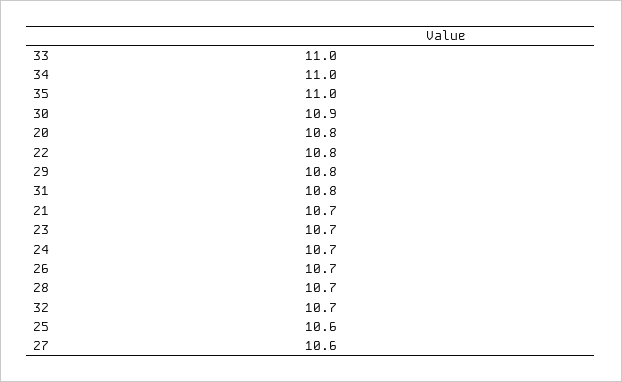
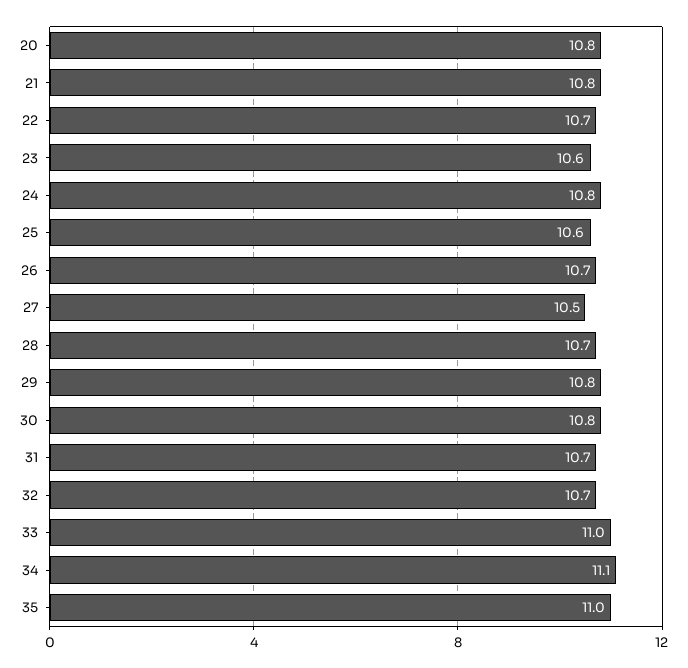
  {
    "33": 11,
-   "34": 11,
+   "34": 11.1,
    "35": 11,
-   "30": 10.9,
+   "30": 10.8,
    "20": 10.8,
-   "22": 10.8,
+   "22": 10.7,
    "29": 10.8,
-   "31": 10.8,
+   "31": 10.7,
-   "21": 10.7,
+   "21": 10.8,
-   "23": 10.7,
+   "23": 10.6,
-   "24": 10.7,
+   "24": 10.8,
    "26": 10.7,
    "28": 10.7,
    "32": 10.7,
    "25": 10.6,
-   "27": 10.6
+   "27": 10.5
  }

